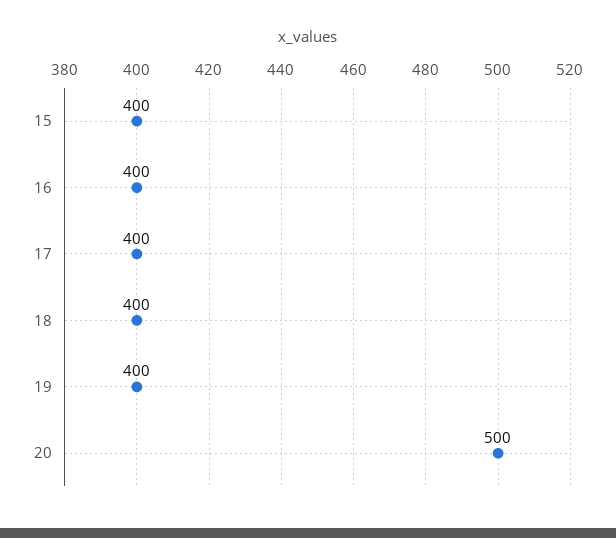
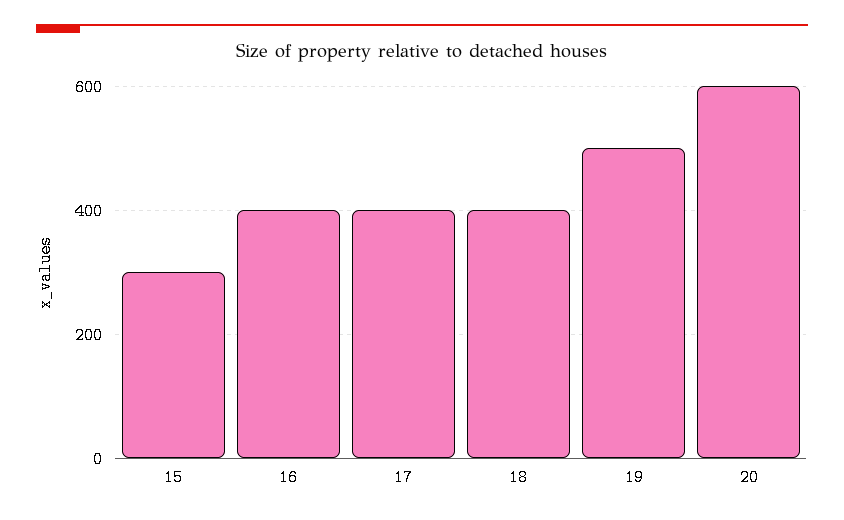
  {
-   "15": 400,
+   "15": 300,
    "16": 400,
    "17": 400,
    "18": 400,
-   "19": 400,
+   "19": 500,
-   "20": 500
+   "20": 600
  }

